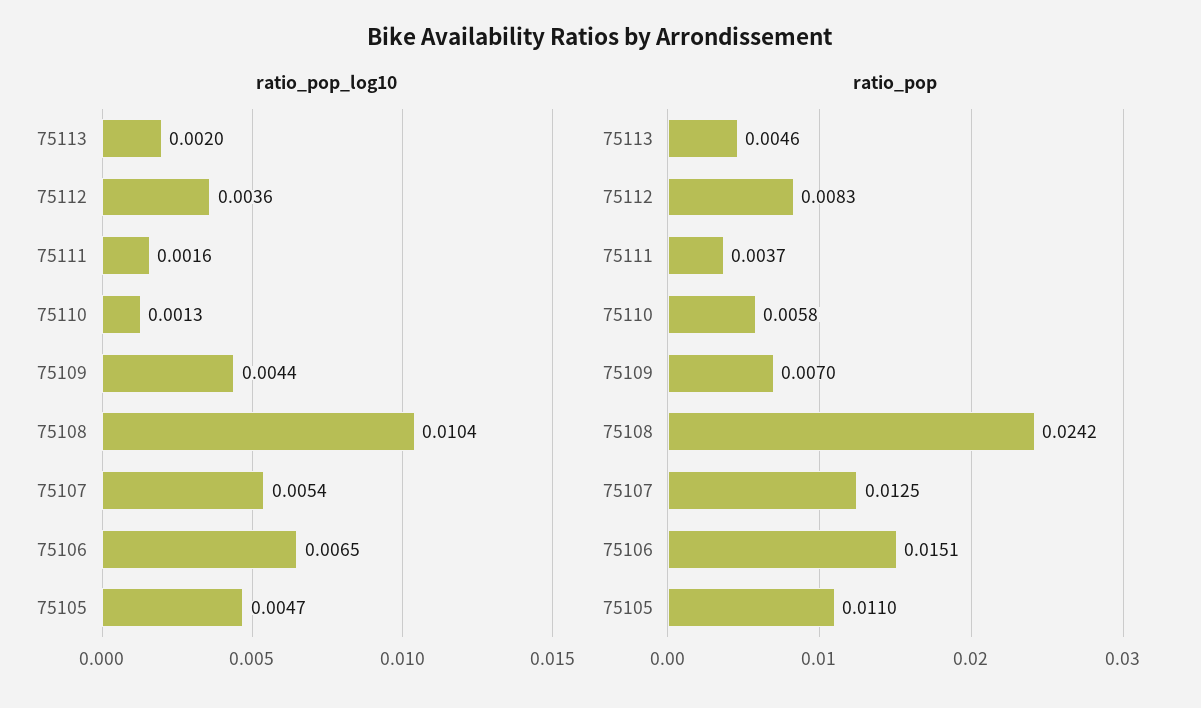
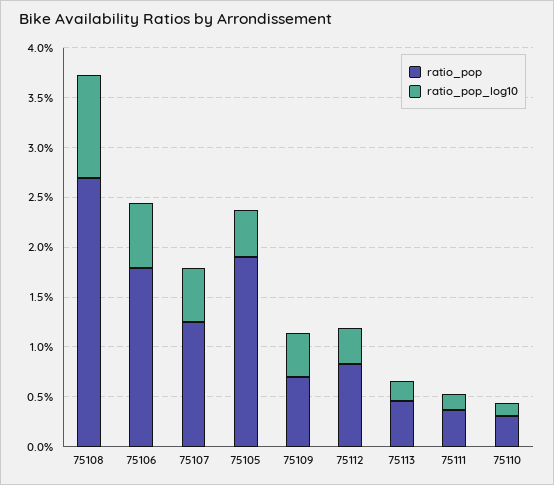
  {
    "ratio_pop_log10": {
      "75113": 0.002,
      "75112": 0.0036,
      "75111": 0.0016,
      "75110": 0.0013,
      "75109": 0.0044,
      "75108": 0.0104,
      "75107": 0.0054,
      "75106": 0.0065,
      "75105": 0.0047
    },
    "ratio_pop": {
      "75113": 0.0046,
      "75112": 0.0083,
      "75111": 0.0037,
-     "75110": 0.0058,
+     "75110": 0.003,
      "75109": 0.007,
-     "75108": 0.0242,
+     "75108": 0.027,
      "75107": 0.0125,
-     "75106": 0.0151,
+     "75106": 0.018,
-     "75105": 0.011
+     "75105": 0.019
    }
  }

